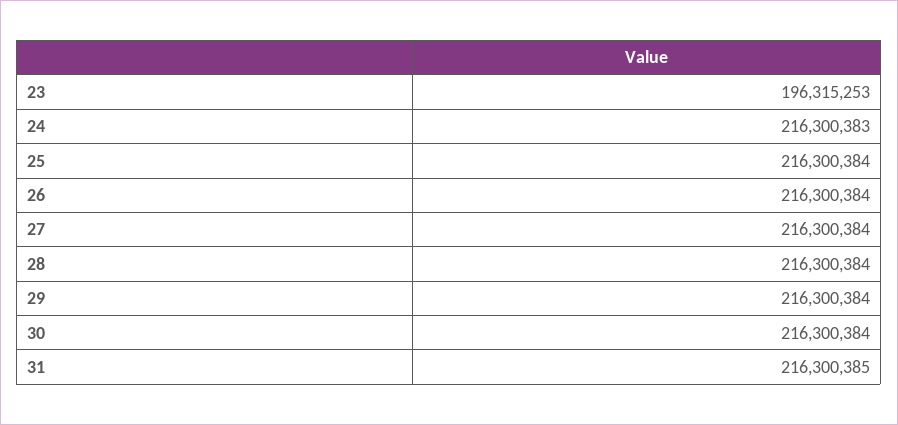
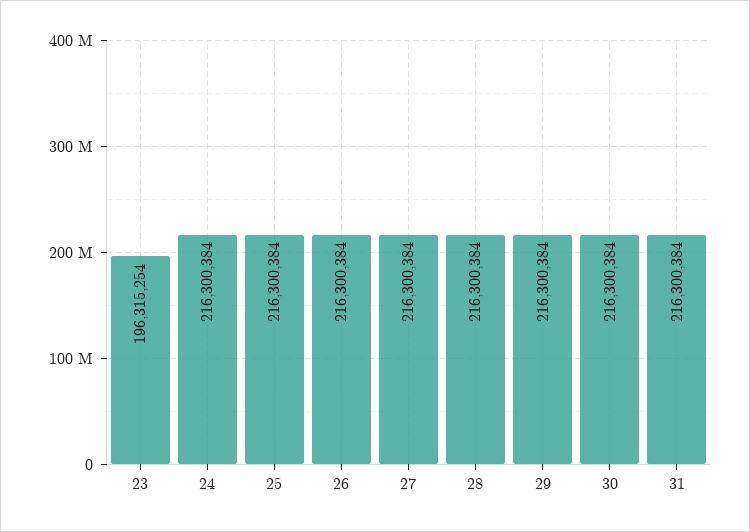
  {
-   "23": 196315253,
+   "23": 196315254,
-   "24": 216300383,
+   "24": 216300384,
    "25": 216300384,
    "26": 216300384,
    "27": 216300384,
    "28": 216300384,
    "29": 216300384,
    "30": 216300384,
-   "31": 216300385
+   "31": 216300384
  }

